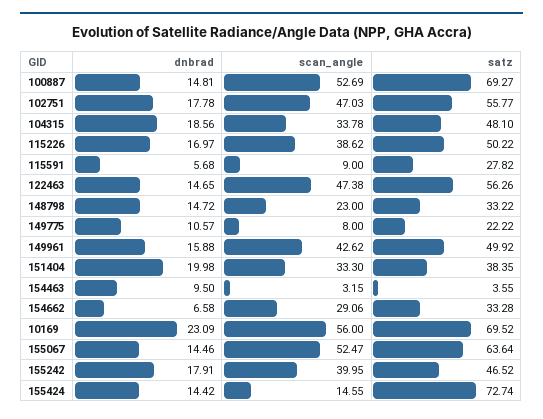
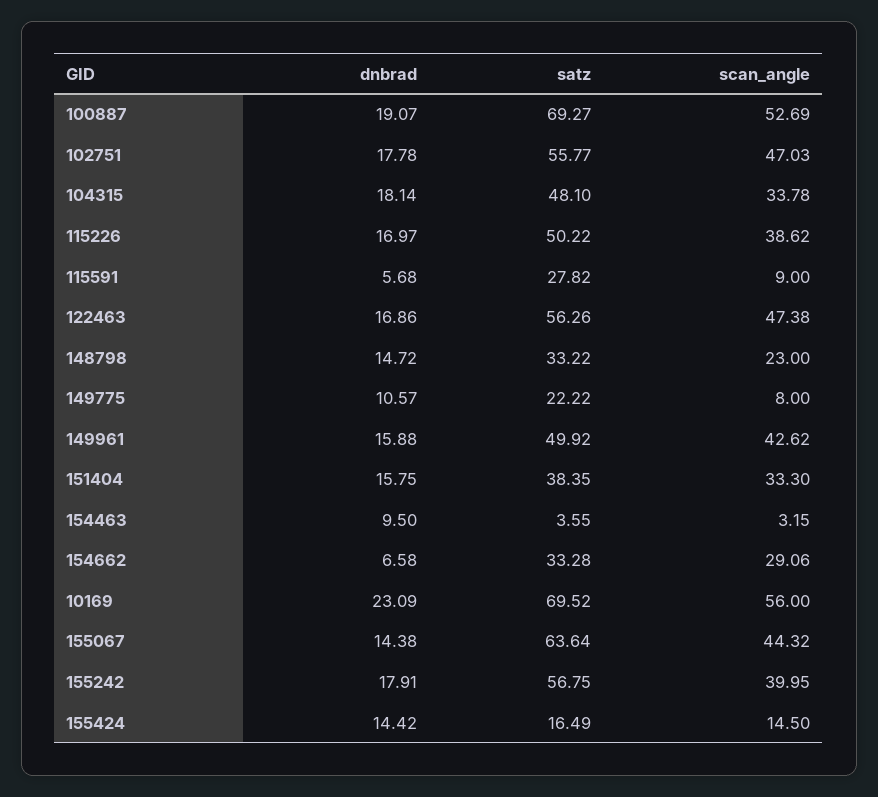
  {
    "dnbrad": {
-     "100887": 14.81,
+     "100887": 19.07,
      "102751": 17.78,
-     "104315": 18.56,
+     "104315": 18.14,
      "115226": 16.97,
      "115591": 5.68,
-     "122463": 14.65,
+     "122463": 16.86,
      "148798": 14.72,
      "149775": 10.57,
      "149961": 15.88,
-     "151404": 19.98,
+     "151404": 15.75,
      "154463": 9.5,
      "154662": 6.58,
      "10169": 23.09,
-     "155067": 14.46,
+     "155067": 14.38,
      "155242": 17.91,
      "155424": 14.42
    },
    "scan_angle": {
      "100887": 52.69,
      "102751": 47.03,
      "104315": 33.78,
      "115226": 38.62,
      "115591": 9,
      "122463": 47.38,
      "148798": 23,
      "149775": 8,
      "149961": 42.62,
      "151404": 33.3,
      "154463": 3.15,
      "154662": 29.06,
      "10169": 56,
-     "155067": 52.47,
+     "155067": 44.32,
      "155242": 39.95,
-     "155424": 14.55
+     "155424": 14.5
    },
    "satz": {
      "100887": 69.27,
      "102751": 55.77,
      "104315": 48.1,
      "115226": 50.22,
      "115591": 27.82,
      "122463": 56.26,
      "148798": 33.22,
      "149775": 22.22,
      "149961": 49.92,
      "151404": 38.35,
      "154463": 3.55,
      "154662": 33.28,
      "10169": 69.52,
      "155067": 63.64,
-     "155242": 46.52,
+     "155242": 56.75,
-     "155424": 72.74
+     "155424": 16.49
    }
  }

